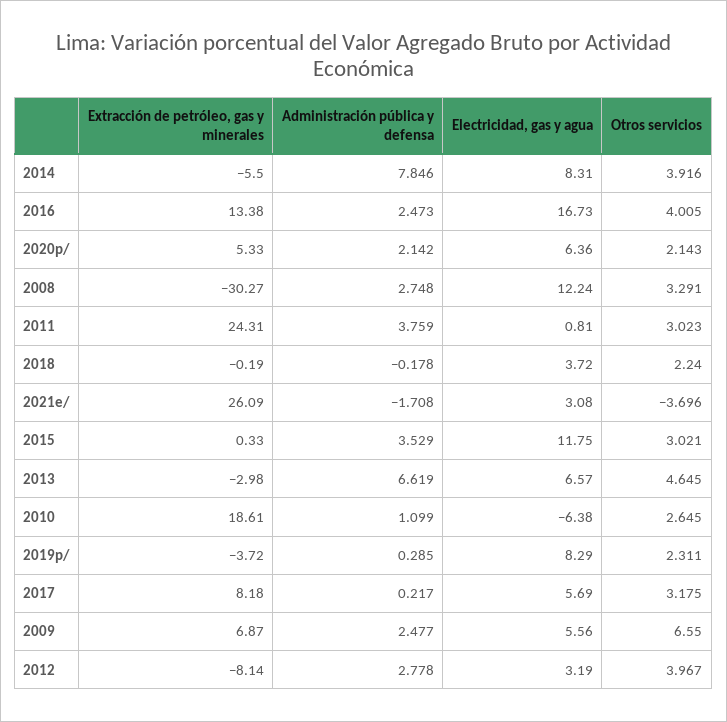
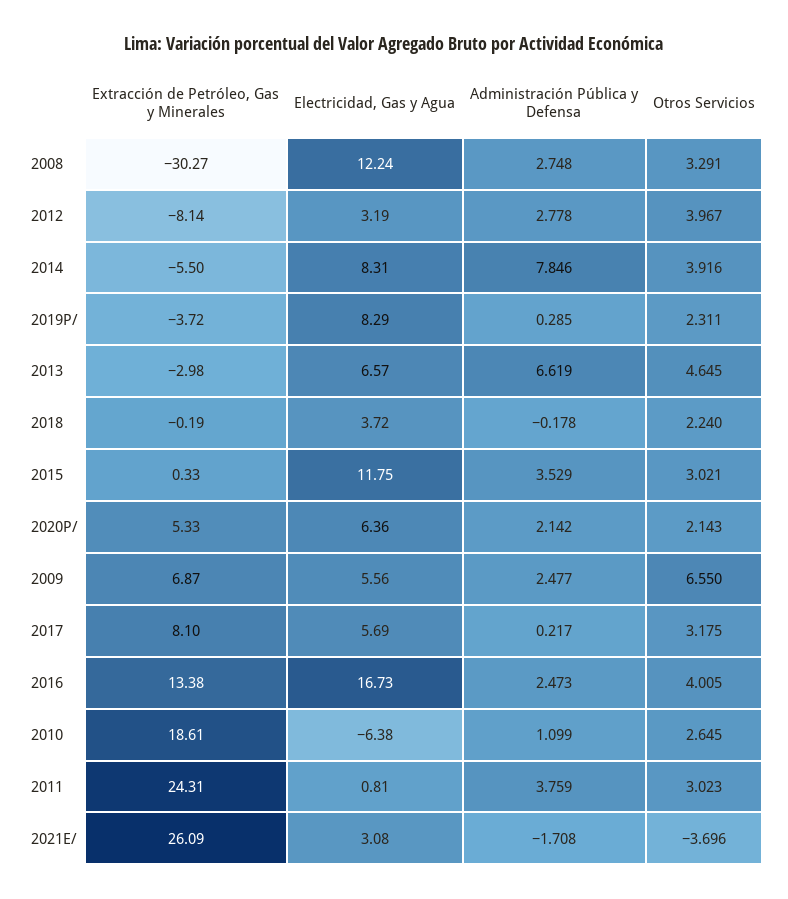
  {
    "Extracción de petróleo, gas y minerales": {
      "2014": -5.5,
      "2016": 13.38,
      "2020p/": 5.33,
      "2008": -30.27,
      "2011": 24.31,
      "2018": -0.19,
      "2021e/": 26.09,
      "2015": 0.33,
      "2013": -2.98,
      "2010": 18.61,
      "2019p/": -3.72,
-     "2017": 8.18,
+     "2017": 8.1,
      "2009": 6.87,
      "2012": -8.14
    },
    "Administración pública y defensa": {
      "2014": 7.846,
      "2016": 2.473,
      "2020p/": 2.142,
      "2008": 2.748,
      "2011": 3.759,
      "2018": -0.178,
      "2021e/": -1.708,
      "2015": 3.529,
      "2013": 6.619,
      "2010": 1.099,
      "2019p/": 0.285,
      "2017": 0.217,
      "2009": 2.477,
      "2012": 2.778
    },
    "Electricidad, gas y agua": {
      "2014": 8.31,
      "2016": 16.73,
      "2020p/": 6.36,
      "2008": 12.24,
      "2011": 0.81,
      "2018": 3.72,
      "2021e/": 3.08,
      "2015": 11.75,
      "2013": 6.57,
      "2010": -6.38,
      "2019p/": 8.29,
      "2017": 5.69,
      "2009": 5.56,
      "2012": 3.19
    },
    "Otros servicios": {
      "2014": 3.916,
      "2016": 4.005,
      "2020p/": 2.143,
      "2008": 3.291,
      "2011": 3.023,
      "2018": 2.24,
      "2021e/": -3.696,
      "2015": 3.021,
      "2013": 4.645,
      "2010": 2.645,
      "2019p/": 2.311,
      "2017": 3.175,
      "2009": 6.55,
      "2012": 3.967
    }
  }

